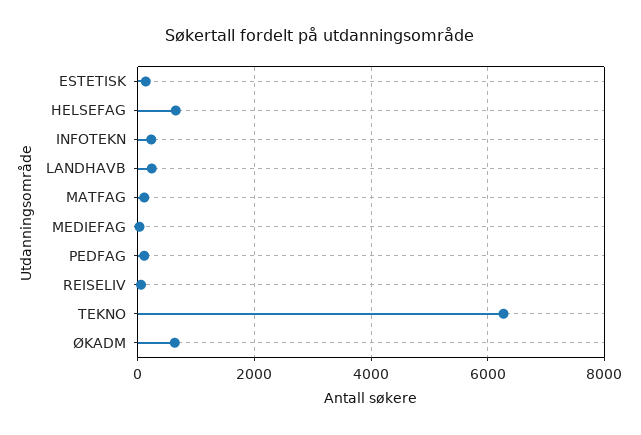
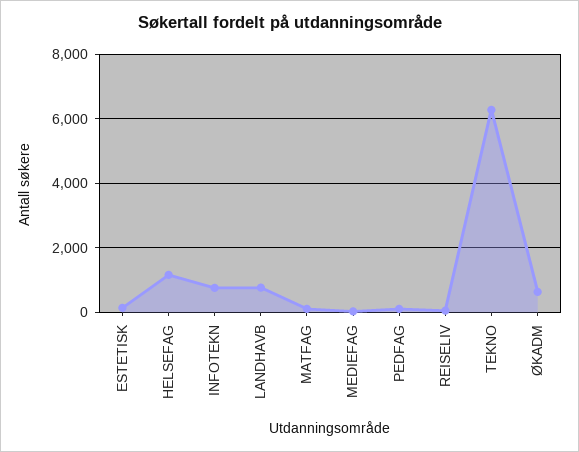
  {
    "ESTETISK": 200,
-   "HELSEFAG": 600,
+   "HELSEFAG": 1200,
-   "INFOTEKN": 200,
+   "INFOTEKN": 800,
-   "LANDHAVB": 200,
+   "LANDHAVB": 800,
    "MATFAG": 200,
    "MEDIEFAG": 0,
    "PEDFAG": 200,
    "REISELIV": 0,
    "TEKNO": 6200,
    "ØKADM": 600
  }

